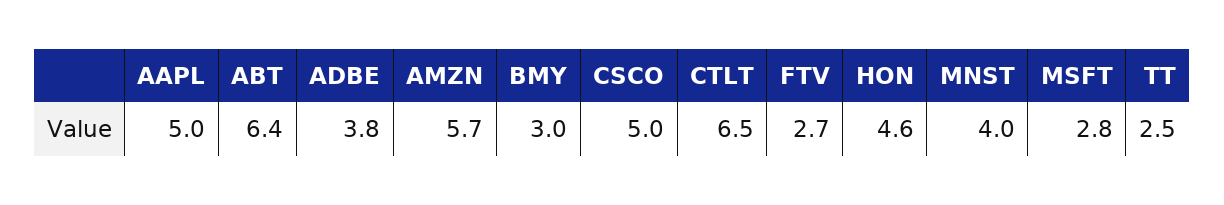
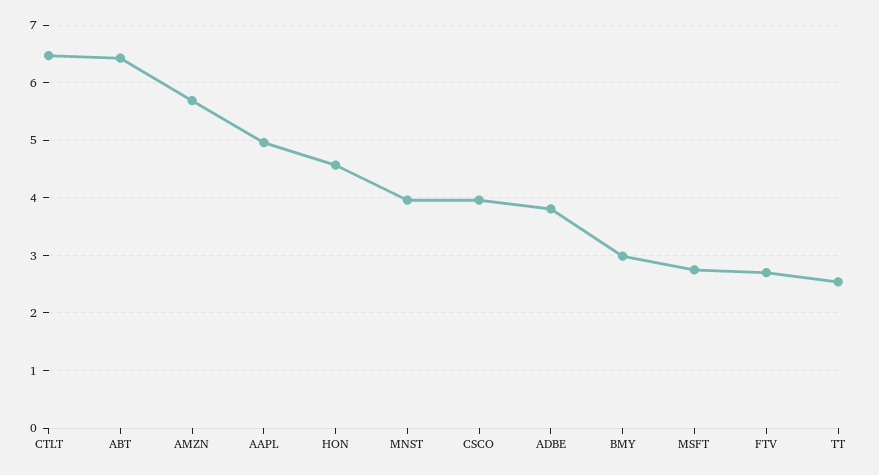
  {
    "AAPL": 5,
    "ABT": 6.4,
    "ADBE": 3.8,
    "AMZN": 5.7,
    "BMY": 3,
-   "CSCO": 5,
+   "CSCO": 4,
    "CTLT": 6.5,
    "FTV": 2.7,
    "HON": 4.6,
    "MNST": 4,
    "MSFT": 2.8,
    "TT": 2.5
  }

